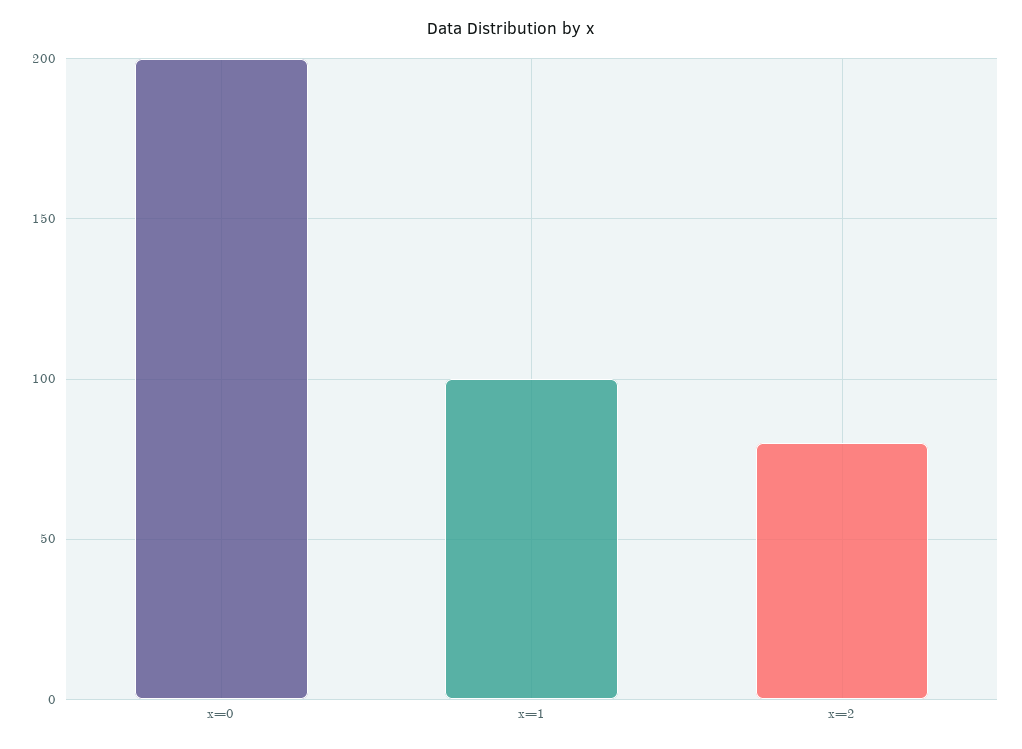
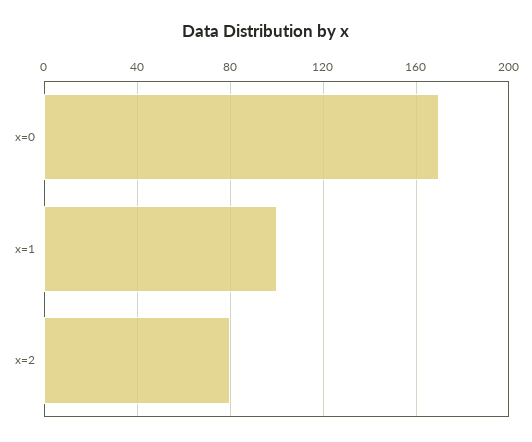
  {
-   "x=0": 200,
+   "x=0": 170,
    "x=1": 100,
    "x=2": 80
  }

